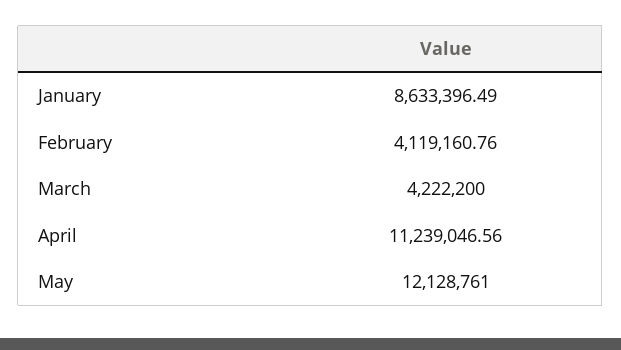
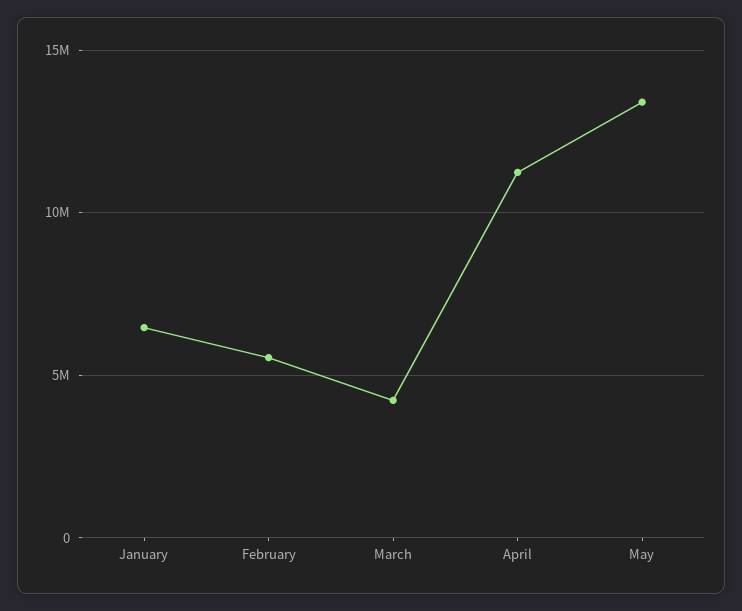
  {
-   "January": 8633396.49,
+   "January": 6500000,
-   "February": 4119160.76,
+   "February": 5500000,
    "March": 4222200,
    "April": 11239046.56,
-   "May": 12128761
+   "May": 13500000
  }

